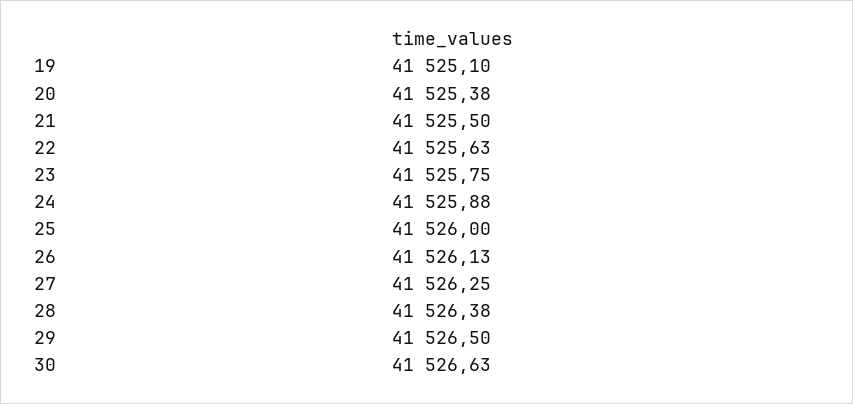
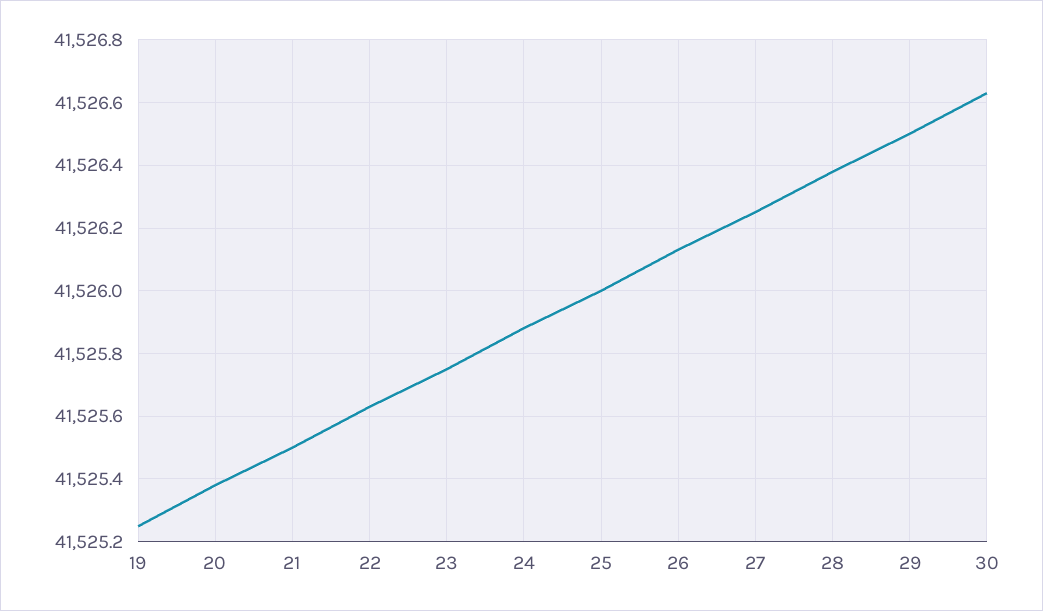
  {
-   "19": 41525.1,
+   "19": 41525.25,
    "20": 41525.38,
    "21": 41525.5,
    "22": 41525.63,
    "23": 41525.75,
    "24": 41525.88,
    "25": 41526,
    "26": 41526.13,
    "27": 41526.25,
    "28": 41526.38,
    "29": 41526.5,
    "30": 41526.63
  }

